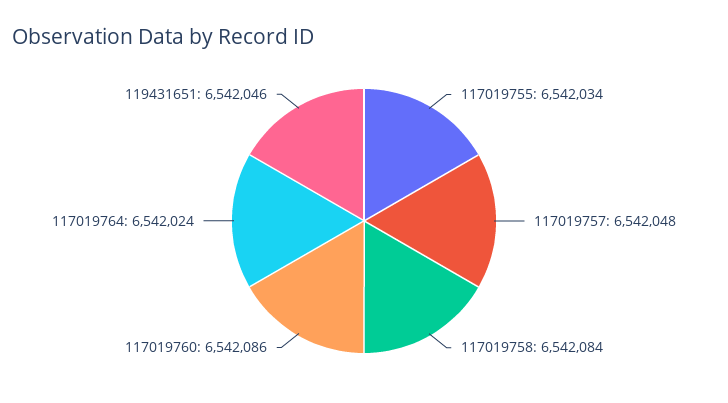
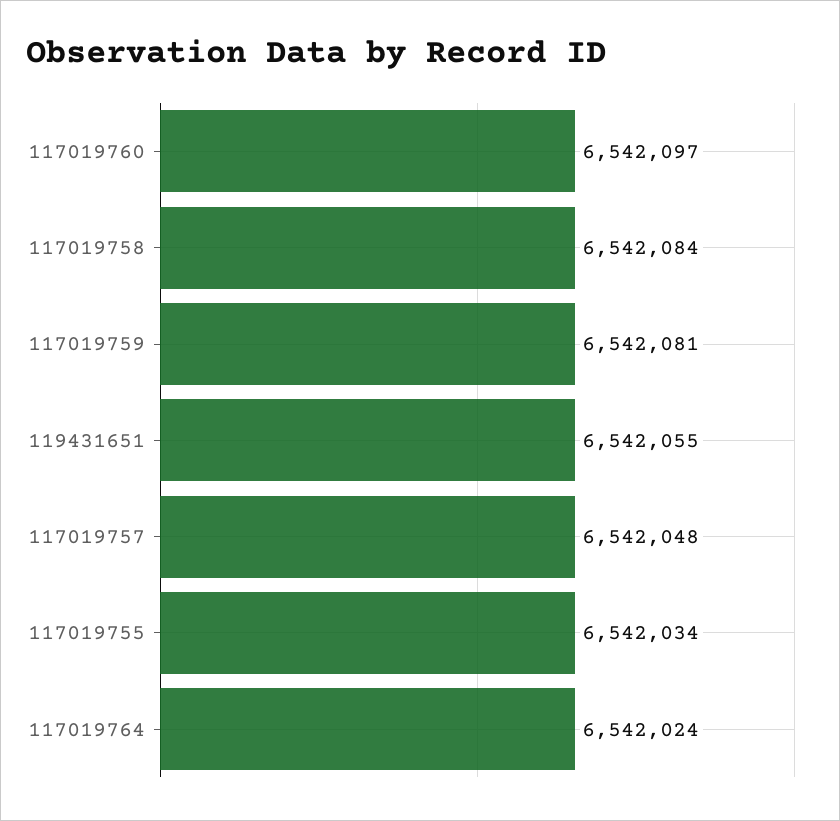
  {
    "117019755": 6542034,
    "117019757": 6542048,
    "117019758": 6542084,
-   "117019760": 6542086,
+   "117019760": 6542097,
    "117019764": 6542024,
-   "119431651": 6542046
+   "119431651": 6542055,
+   "117019759": 6542081
  }

